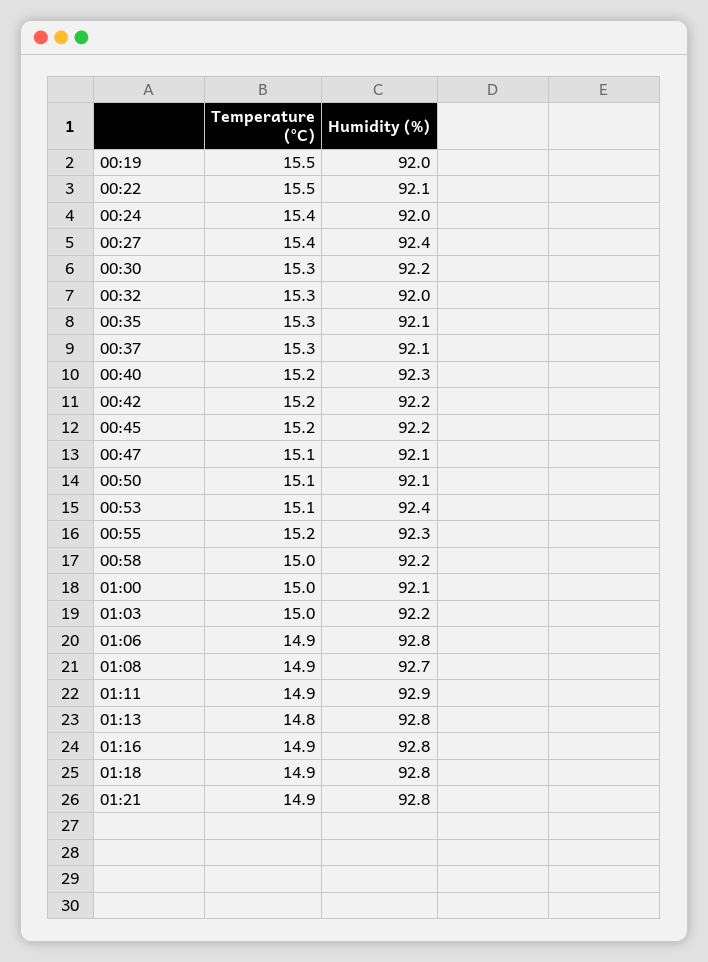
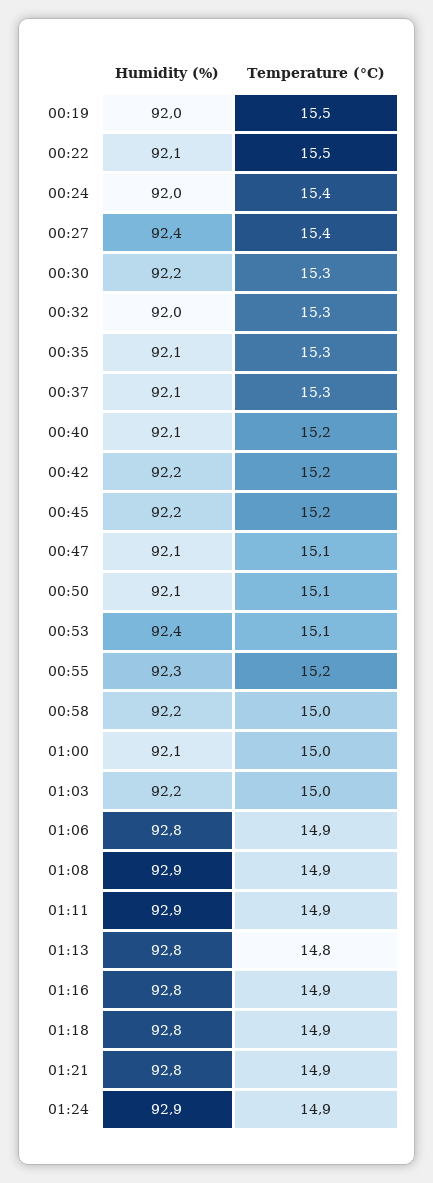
  {
    "Temperature (°C)": {
      "00:19": 15.5,
      "00:22": 15.5,
      "00:24": 15.4,
      "00:27": 15.4,
      "00:30": 15.3,
      "00:32": 15.3,
      "00:35": 15.3,
      "00:37": 15.3,
      "00:40": 15.2,
      "00:42": 15.2,
      "00:45": 15.2,
      "00:47": 15.1,
      "00:50": 15.1,
      "00:53": 15.1,
      "00:55": 15.2,
      "00:58": 15,
      "01:00": 15,
      "01:03": 15,
      "01:06": 14.9,
      "01:08": 14.9,
      "01:11": 14.9,
      "01:13": 14.8,
      "01:16": 14.9,
      "01:18": 14.9,
-     "01:21": 14.9
+     "01:21": 14.9,
+     "01:24": 14.9
    },
    "Humidity (%)": {
      "00:19": 92,
      "00:22": 92.1,
      "00:24": 92,
      "00:27": 92.4,
      "00:30": 92.2,
      "00:32": 92,
      "00:35": 92.1,
      "00:37": 92.1,
-     "00:40": 92.3,
+     "00:40": 92.1,
      "00:42": 92.2,
      "00:45": 92.2,
      "00:47": 92.1,
      "00:50": 92.1,
      "00:53": 92.4,
      "00:55": 92.3,
      "00:58": 92.2,
      "01:00": 92.1,
      "01:03": 92.2,
      "01:06": 92.8,
-     "01:08": 92.7,
+     "01:08": 92.9,
      "01:11": 92.9,
      "01:13": 92.8,
      "01:16": 92.8,
      "01:18": 92.8,
-     "01:21": 92.8
+     "01:21": 92.8,
+     "01:24": 92.9
    }
  }

